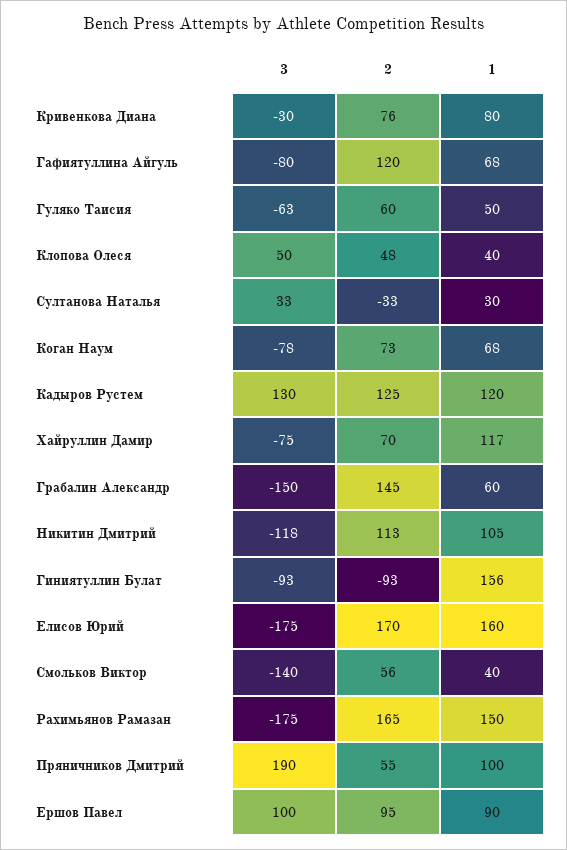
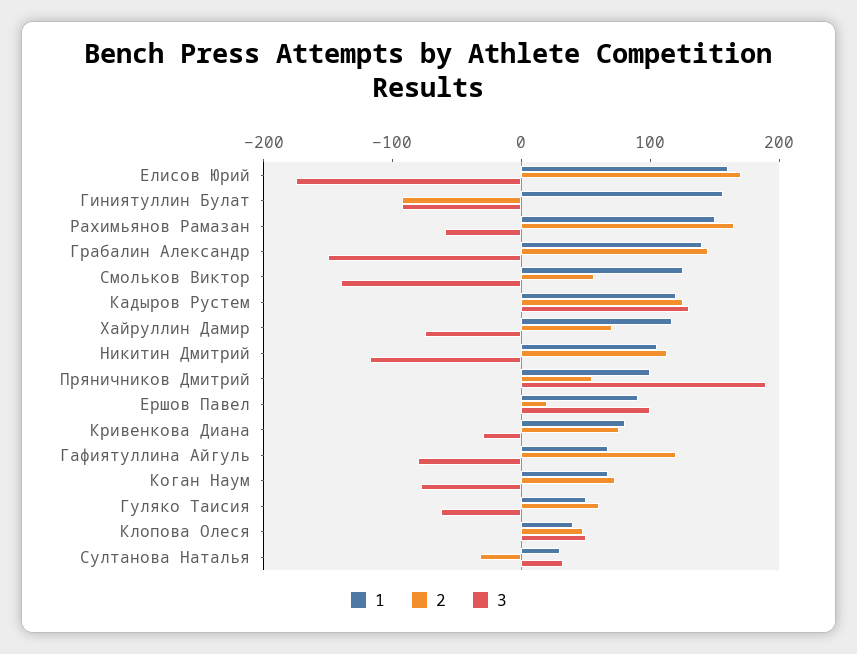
  {
    "3": {
      "Кривенкова Диана": -30,
      "Гафиятуллина Айгуль": -80,
      "Гуляко Таисия": -63,
      "Клопова Олеся": 50,
      "Султанова Наталья": 33,
      "Коган Наум": -78,
      "Кадыров Рустем": 130,
      "Хайруллин Дамир": -75,
      "Грабалин Александр": -150,
      "Никитин Дмитрий": -118,
      "Гиниятуллин Булат": -93,
      "Елисов Юрий": -175,
      "Смольков Виктор": -140,
-     "Рахимьянов Рамазан": -175,
+     "Рахимьянов Рамазан": -60,
      "Пряничников Дмитрий": 190,
      "Ершов Павел": 100
    },
    "2": {
      "Кривенкова Диана": 76,
      "Гафиятуллина Айгуль": 120,
      "Гуляко Таисия": 60,
      "Клопова Олеся": 48,
      "Султанова Наталья": -33,
      "Коган Наум": 73,
      "Кадыров Рустем": 125,
      "Хайруллин Дамир": 70,
      "Грабалин Александр": 145,
      "Никитин Дмитрий": 113,
      "Гиниятуллин Булат": -93,
      "Елисов Юрий": 170,
      "Смольков Виктор": 56,
      "Рахимьянов Рамазан": 165,
      "Пряничников Дмитрий": 55,
-     "Ершов Павел": 95
+     "Ершов Павел": 20
    },
    "1": {
      "Кривенкова Диана": 80,
      "Гафиятуллина Айгуль": 68,
      "Гуляко Таисия": 50,
      "Клопова Олеся": 40,
      "Султанова Наталья": 30,
      "Коган Наум": 68,
      "Кадыров Рустем": 120,
      "Хайруллин Дамир": 117,
-     "Грабалин Александр": 60,
+     "Грабалин Александр": 140,
      "Никитин Дмитрий": 105,
      "Гиниятуллин Булат": 156,
      "Елисов Юрий": 160,
-     "Смольков Виктор": 40,
+     "Смольков Виктор": 120,
      "Рахимьянов Рамазан": 150,
      "Пряничников Дмитрий": 100,
      "Ершов Павел": 90
    }
  }

